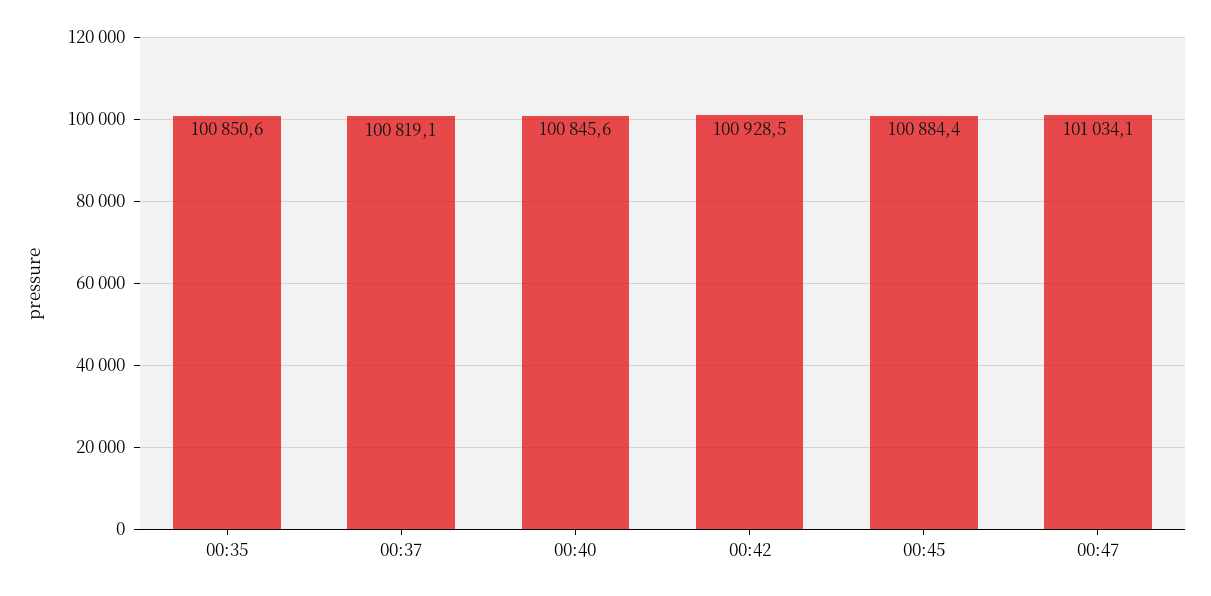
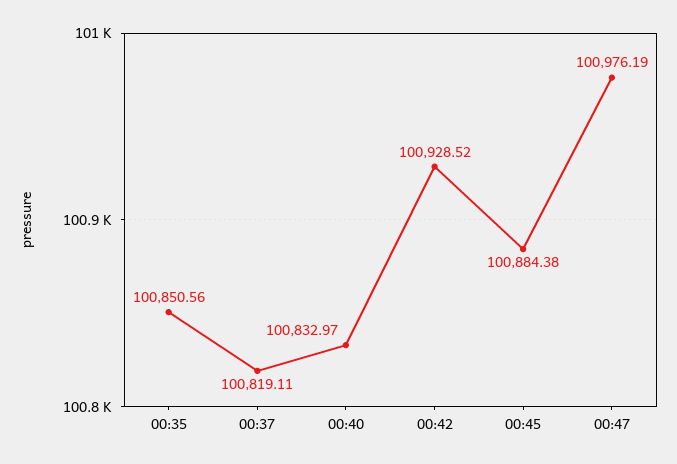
  {
    "00:35": 100850.56,
    "00:37": 100819.11,
-   "00:40": 100845.6,
+   "00:40": 100832.97,
    "00:42": 100928.52,
    "00:45": 100884.38,
-   "00:47": 101034.1
+   "00:47": 100976.19
  }

